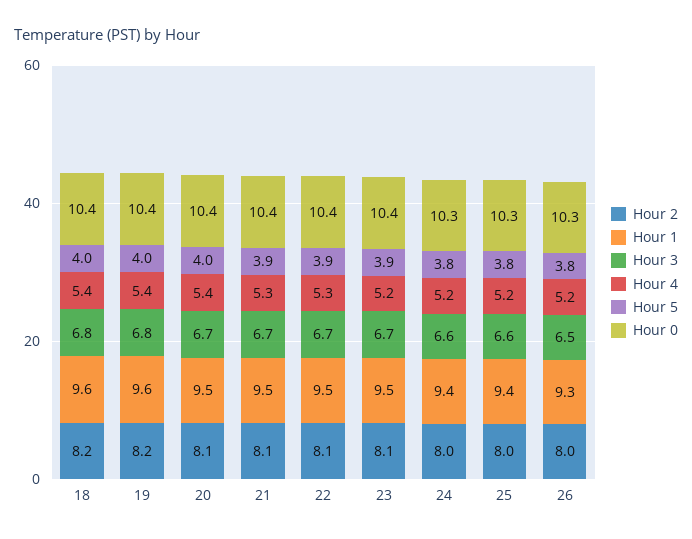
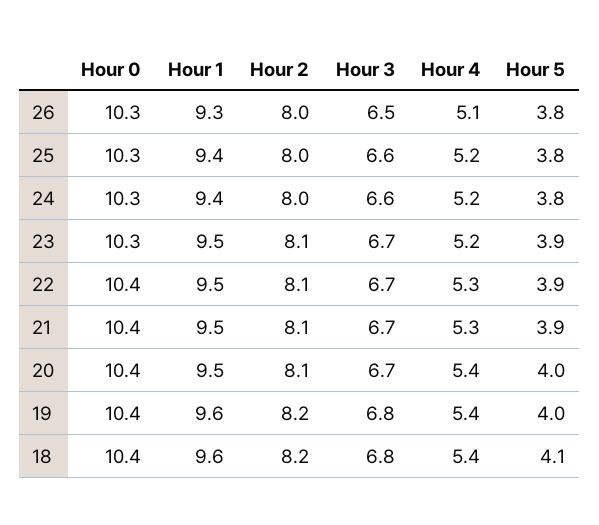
  {
    "Hour 2": {
      "18": 8.2,
      "19": 8.2,
      "20": 8.1,
      "21": 8.1,
      "22": 8.1,
      "23": 8.1,
      "24": 8,
      "25": 8,
      "26": 8
    },
    "Hour 1": {
      "18": 9.6,
      "19": 9.6,
      "20": 9.5,
      "21": 9.5,
      "22": 9.5,
      "23": 9.5,
      "24": 9.4,
      "25": 9.4,
      "26": 9.3
    },
    "Hour 3": {
      "18": 6.8,
      "19": 6.8,
      "20": 6.7,
      "21": 6.7,
      "22": 6.7,
      "23": 6.7,
      "24": 6.6,
      "25": 6.6,
      "26": 6.5
    },
    "Hour 4": {
      "18": 5.4,
      "19": 5.4,
      "20": 5.4,
      "21": 5.3,
      "22": 5.3,
      "23": 5.2,
      "24": 5.2,
      "25": 5.2,
-     "26": 5.2
+     "26": 5.1
    },
    "Hour 5": {
-     "18": 4,
+     "18": 4.1,
      "19": 4,
      "20": 4,
      "21": 3.9,
      "22": 3.9,
      "23": 3.9,
      "24": 3.8,
      "25": 3.8,
      "26": 3.8
    },
    "Hour 0": {
      "18": 10.4,
      "19": 10.4,
      "20": 10.4,
      "21": 10.4,
      "22": 10.4,
-     "23": 10.4,
+     "23": 10.3,
      "24": 10.3,
      "25": 10.3,
      "26": 10.3
    }
  }

